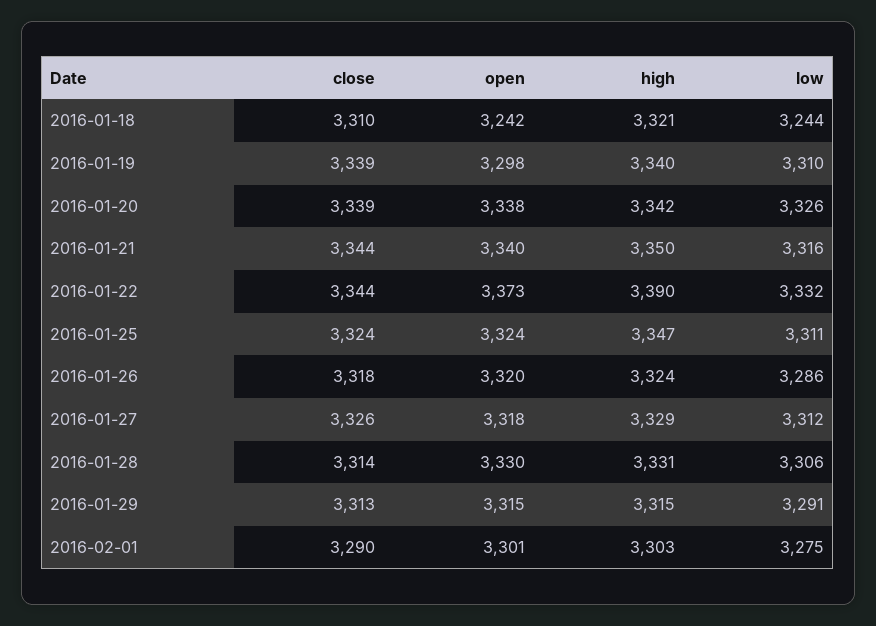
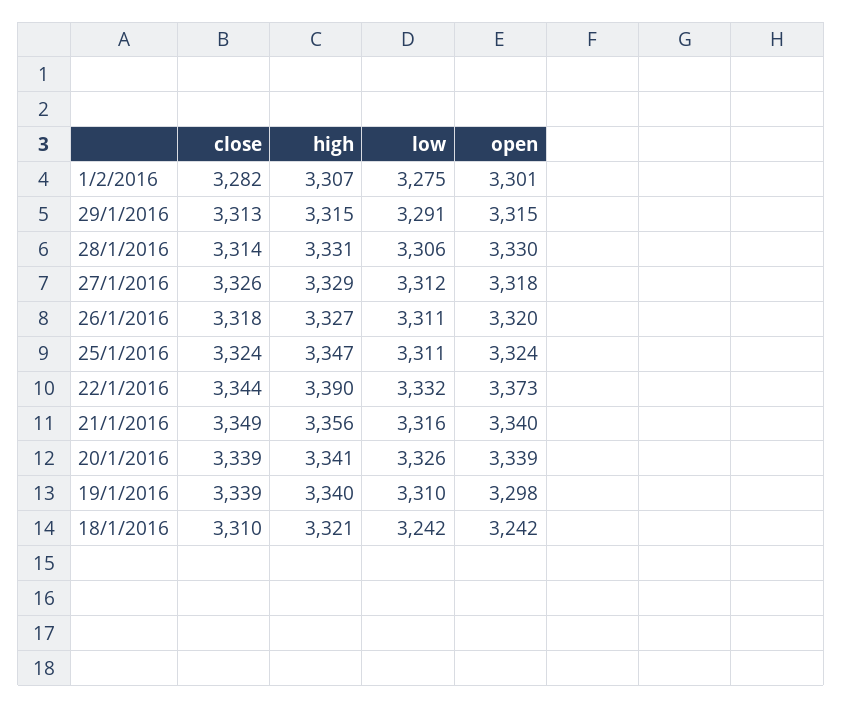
  {
    "close": {
      "2016-01-18": 3310,
      "2016-01-19": 3339,
      "2016-01-20": 3339,
-     "2016-01-21": 3344,
+     "2016-01-21": 3349,
      "2016-01-22": 3344,
      "2016-01-25": 3324,
      "2016-01-26": 3318,
      "2016-01-27": 3326,
      "2016-01-28": 3314,
      "2016-01-29": 3313,
-     "2016-02-01": 3290
+     "2016-02-01": 3282
    },
    "open": {
      "2016-01-18": 3242,
      "2016-01-19": 3298,
-     "2016-01-20": 3338,
+     "2016-01-20": 3339,
      "2016-01-21": 3340,
      "2016-01-22": 3373,
      "2016-01-25": 3324,
      "2016-01-26": 3320,
      "2016-01-27": 3318,
      "2016-01-28": 3330,
      "2016-01-29": 3315,
      "2016-02-01": 3301
    },
    "high": {
      "2016-01-18": 3321,
      "2016-01-19": 3340,
-     "2016-01-20": 3342,
+     "2016-01-20": 3341,
-     "2016-01-21": 3350,
+     "2016-01-21": 3356,
      "2016-01-22": 3390,
      "2016-01-25": 3347,
-     "2016-01-26": 3324,
+     "2016-01-26": 3327,
      "2016-01-27": 3329,
      "2016-01-28": 3331,
      "2016-01-29": 3315,
-     "2016-02-01": 3303
+     "2016-02-01": 3307
    },
    "low": {
-     "2016-01-18": 3244,
+     "2016-01-18": 3242,
      "2016-01-19": 3310,
      "2016-01-20": 3326,
      "2016-01-21": 3316,
      "2016-01-22": 3332,
      "2016-01-25": 3311,
-     "2016-01-26": 3286,
+     "2016-01-26": 3311,
      "2016-01-27": 3312,
      "2016-01-28": 3306,
      "2016-01-29": 3291,
      "2016-02-01": 3275
    }
  }

